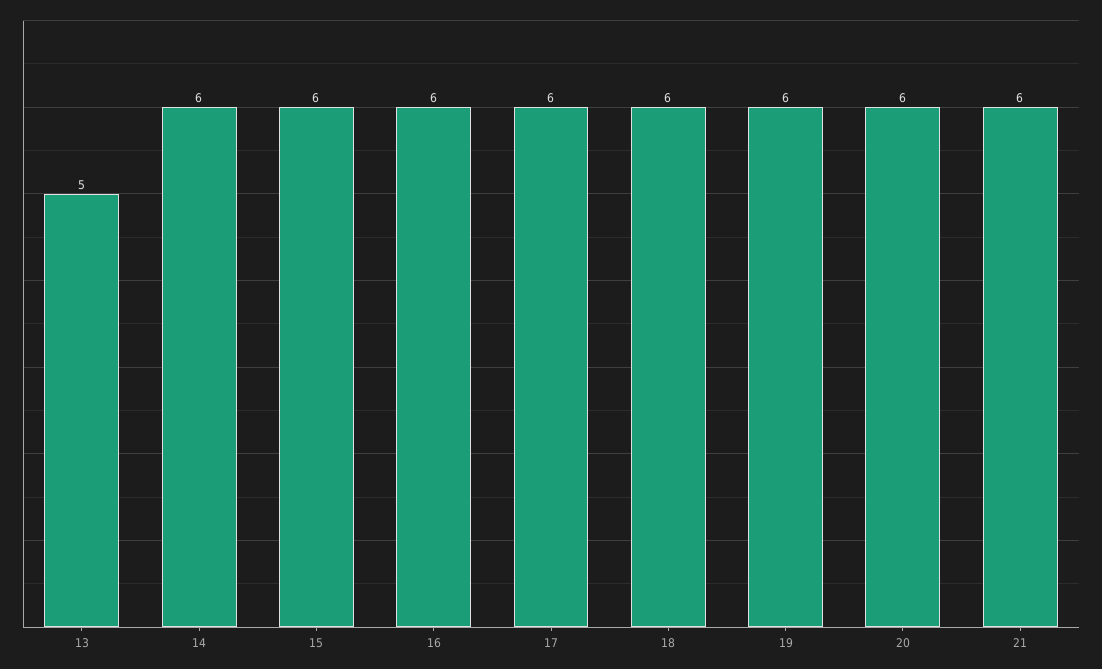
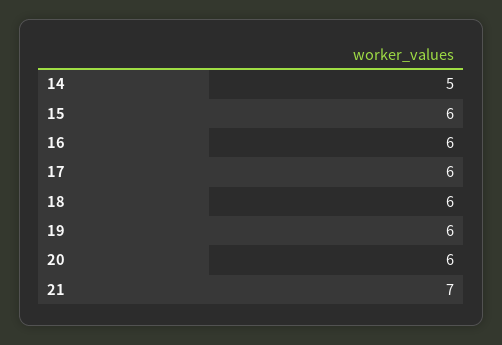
  {
-   "13": 5,
-   "14": 6,
+   "14": 5,
    "15": 6,
    "16": 6,
    "17": 6,
    "18": 6,
    "19": 6,
    "20": 6,
-   "21": 6
+   "21": 7
  }

